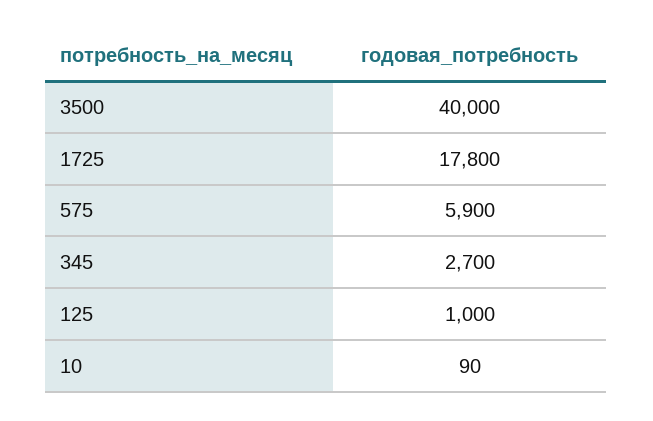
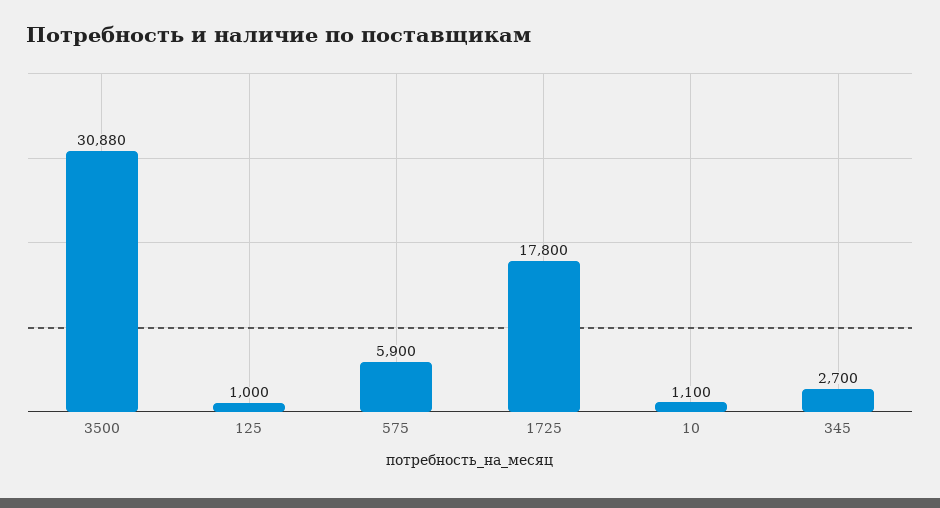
  {
-   "3500": 40000,
+   "3500": 30880,
    "1725": 17800,
    "575": 5900,
    "345": 2700,
    "125": 1000,
-   "10": 90
+   "10": 1100
  }

